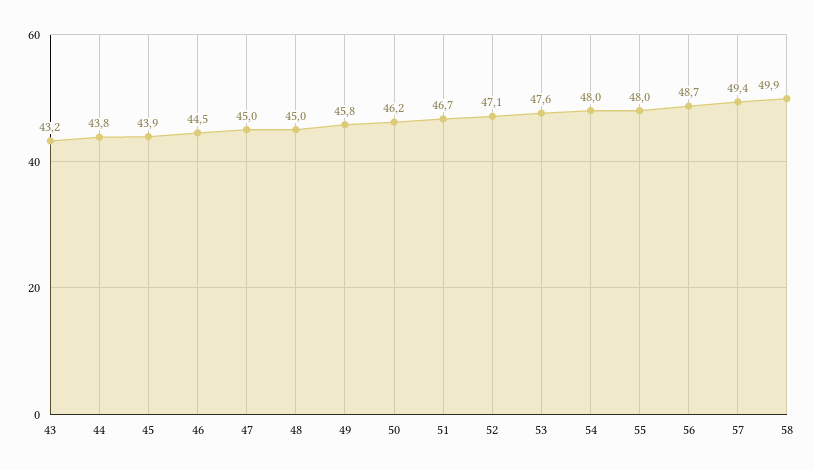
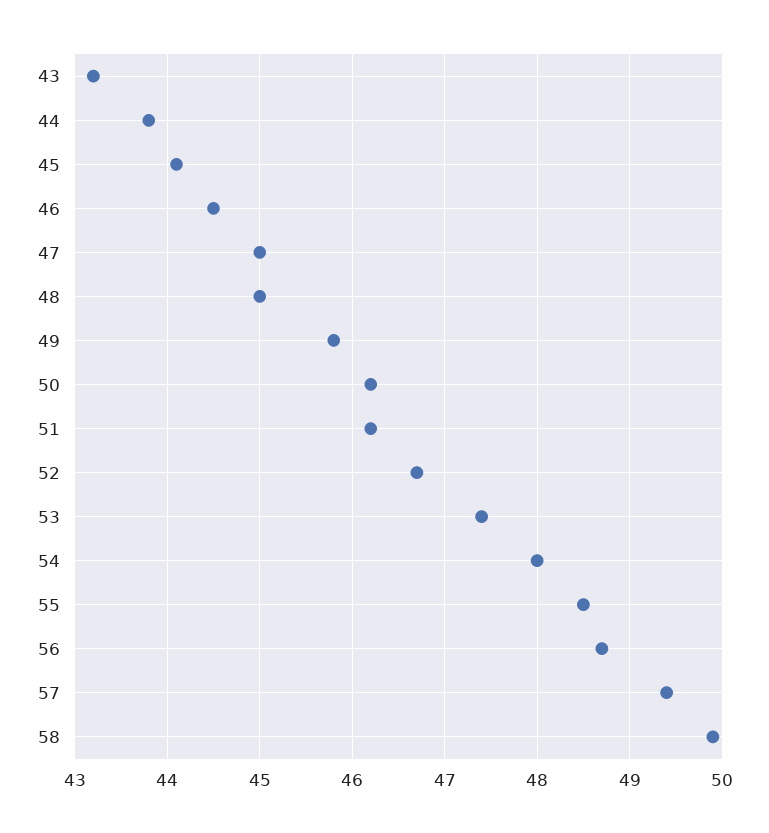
  {
    "43": 43.2,
    "44": 43.8,
-   "45": 43.9,
+   "45": 44.1,
    "46": 44.5,
    "47": 45,
    "48": 45,
    "49": 45.8,
    "50": 46.2,
-   "51": 46.7,
+   "51": 46.2,
-   "52": 47.1,
+   "52": 46.7,
-   "53": 47.6,
+   "53": 47.4,
    "54": 48,
-   "55": 48,
+   "55": 48.5,
    "56": 48.7,
    "57": 49.4,
    "58": 49.9
  }

